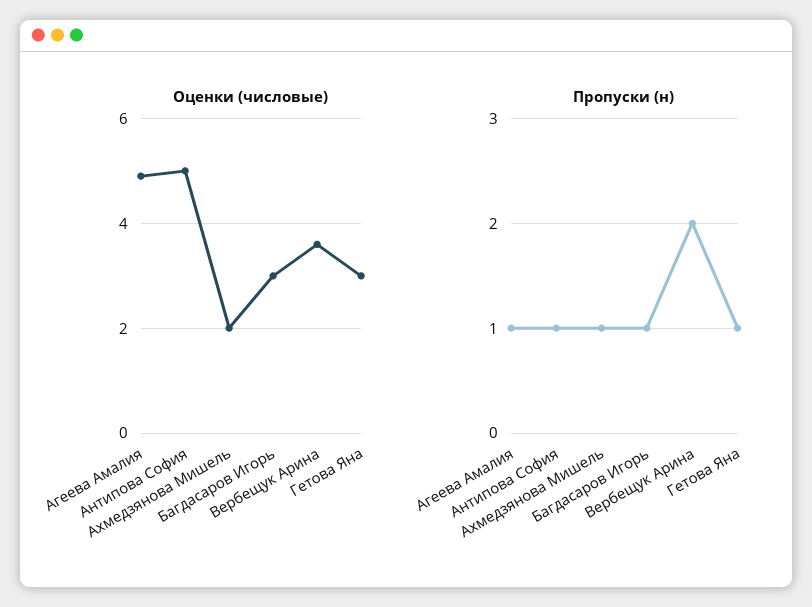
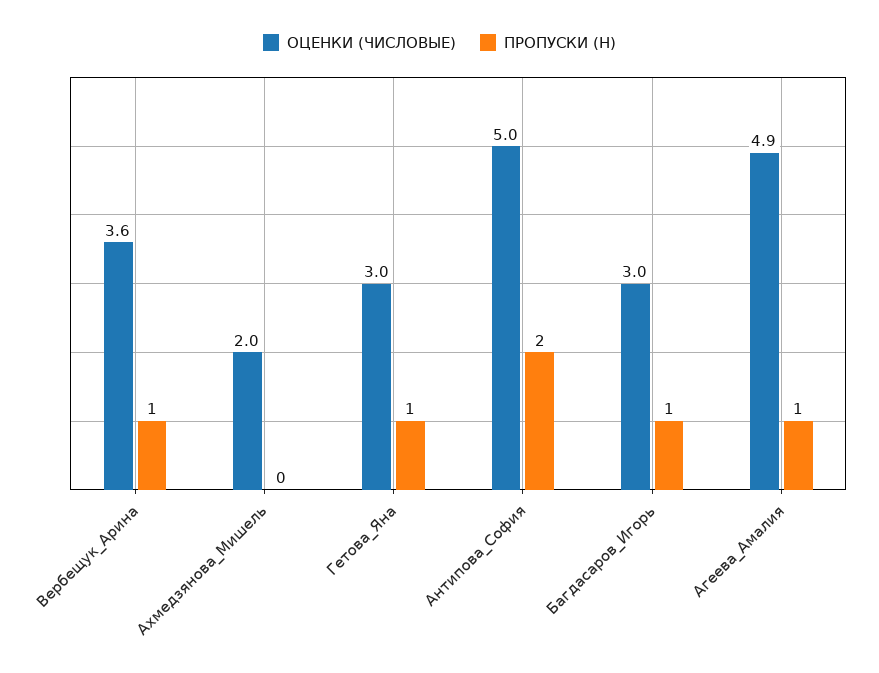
  {
    "Оценки (числовые)": {
      "Агеева Амалия": 4.9,
      "Антипова София": 5,
      "Ахмедзянова Мишель": 2,
      "Багдасаров Игорь": 3,
      "Вербещук Арина": 3.6,
      "Гетова Яна": 3
    },
    "Пропуски (н)": {
      "Агеева Амалия": 1,
-     "Антипова София": 1,
+     "Антипова София": 2,
-     "Ахмедзянова Мишель": 1,
+     "Ахмедзянова Мишель": 0,
      "Багдасаров Игорь": 1,
-     "Вербещук Арина": 2,
+     "Вербещук Арина": 1,
      "Гетова Яна": 1
    }
  }

